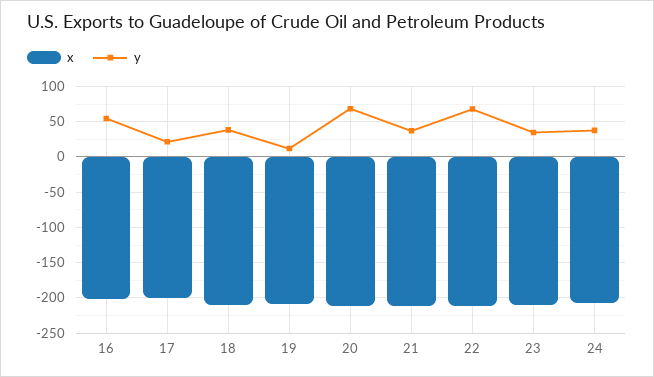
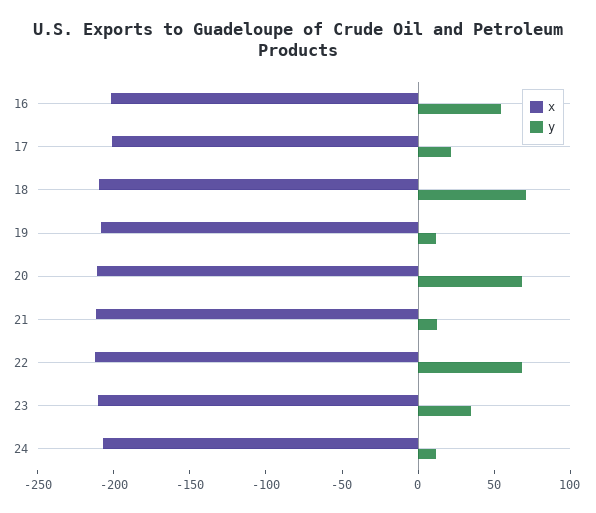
  {
    "x": {
      "16": -200,
      "17": -200,
      "18": -210,
      "19": -210,
      "20": -210,
      "21": -210,
      "22": -210,
      "23": -210,
      "24": -210
    },
    "y": {
      "16": 50,
      "17": 20,
-     "18": 40,
+     "18": 70,
      "19": 10,
      "20": 70,
-     "21": 40,
+     "21": 10,
      "22": 70,
      "23": 30,
-     "24": 40
+     "24": 10
    }
  }

